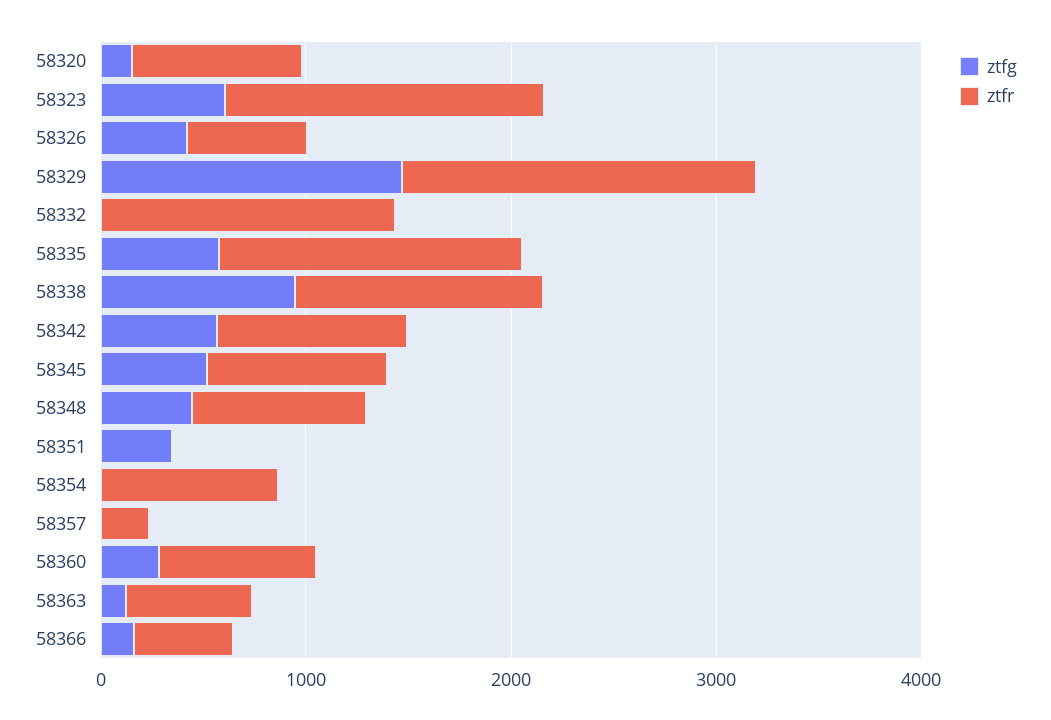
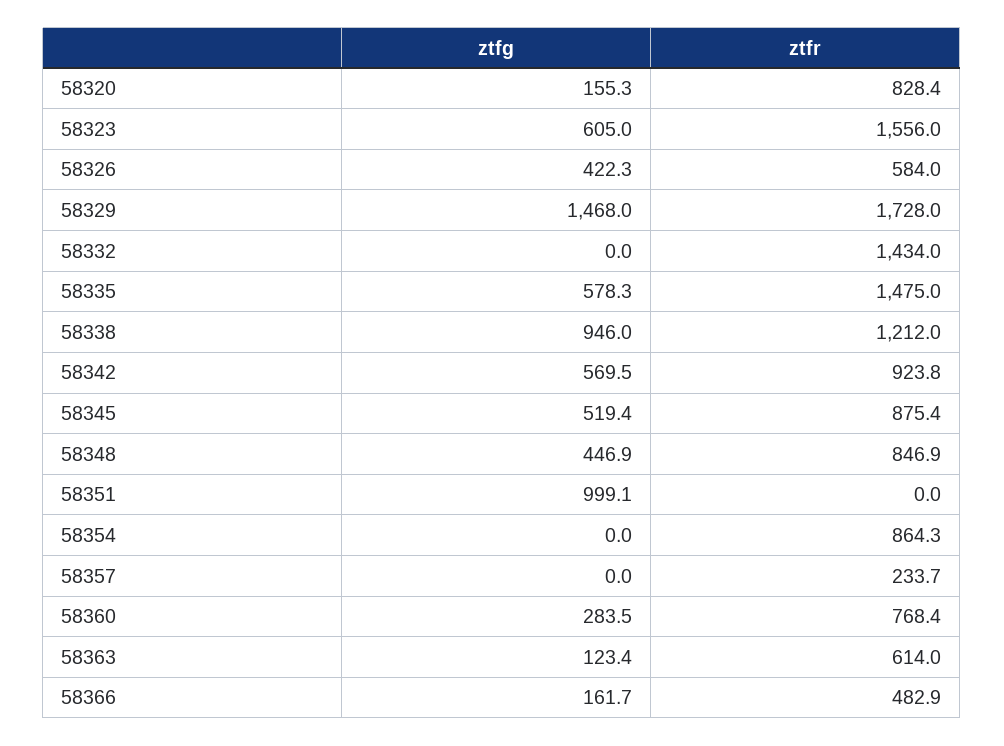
  {
    "ztfg": {
      "58320": 155.3,
      "58323": 605,
      "58326": 422.3,
      "58329": 1468,
      "58332": 0,
      "58335": 578.3,
      "58338": 946,
      "58342": 569.5,
      "58345": 519.4,
      "58348": 446.9,
-     "58351": 400,
+     "58351": 999.1,
      "58354": 0,
      "58357": 0,
      "58360": 283.5,
      "58363": 123.4,
      "58366": 161.7
    },
    "ztfr": {
      "58320": 828.4,
      "58323": 1556,
      "58326": 584,
      "58329": 1728,
      "58332": 1434,
      "58335": 1475,
      "58338": 1212,
      "58342": 923.8,
      "58345": 875.4,
      "58348": 846.9,
      "58351": 0,
      "58354": 864.3,
      "58357": 233.7,
      "58360": 768.4,
      "58363": 614,
      "58366": 482.9
    }
  }

